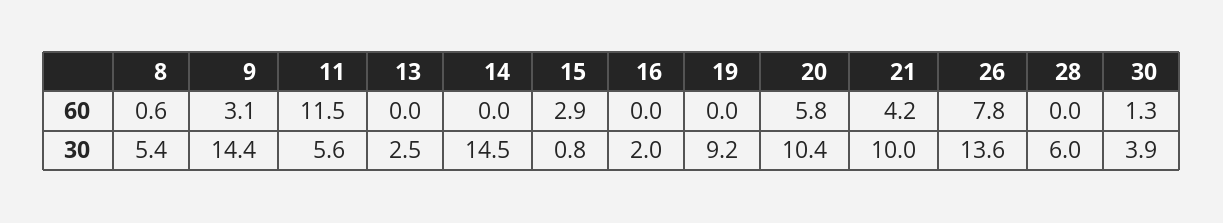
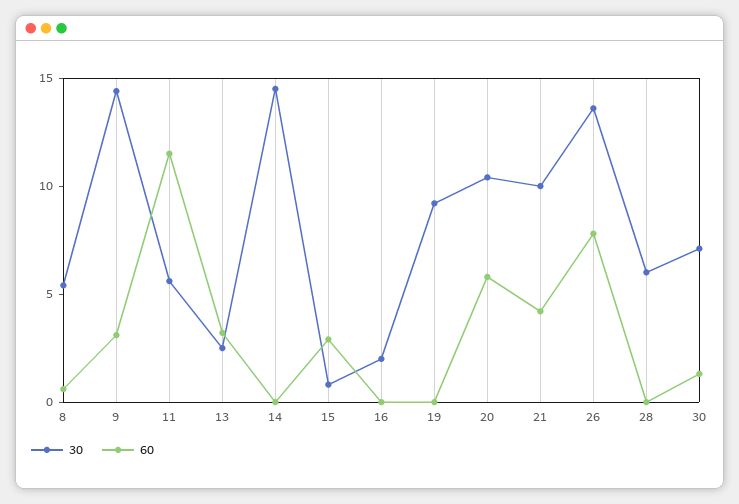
  {
    "60": {
      "8": 0.6,
      "9": 3.1,
      "11": 11.5,
-     "13": 0,
+     "13": 3,
      "14": 0,
      "15": 2.9,
      "16": 0,
      "19": 0,
      "20": 5.8,
      "21": 4.2,
      "26": 7.8,
      "28": 0,
      "30": 1.3
    },
    "30": {
      "8": 5.4,
      "9": 14.4,
      "11": 5.6,
      "13": 2.5,
      "14": 14.5,
      "15": 0.8,
      "16": 2,
      "19": 9.2,
      "20": 10.4,
      "21": 10,
      "26": 13.6,
      "28": 6,
-     "30": 3.9
+     "30": 7
    }
  }

